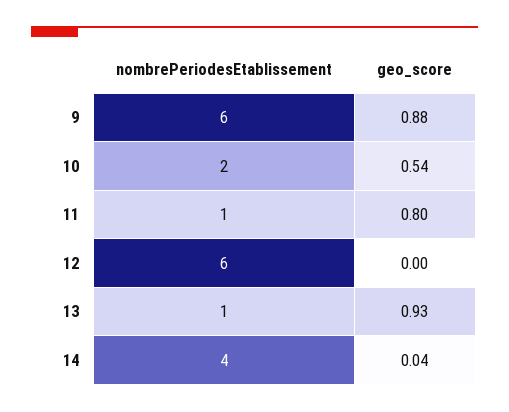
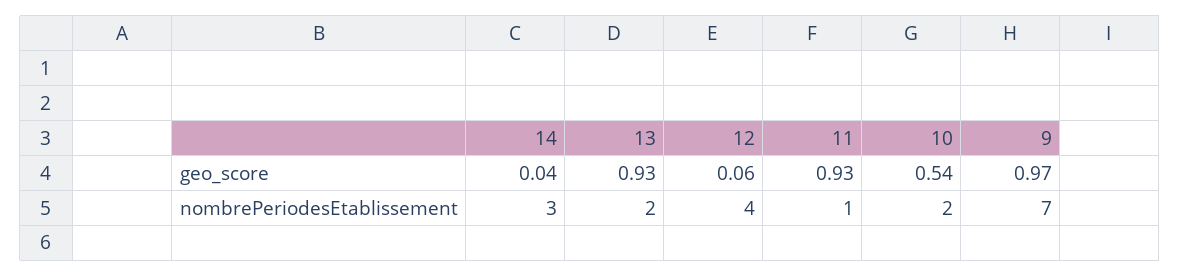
  {
    "nombrePeriodesEtablissement": {
-     "9": 6,
+     "9": 7,
      "10": 2,
      "11": 1,
-     "12": 6,
+     "12": 4,
-     "13": 1,
+     "13": 2,
-     "14": 4
+     "14": 3
    },
    "geo_score": {
-     "9": 0.88,
+     "9": 0.97,
      "10": 0.54,
-     "11": 0.8,
+     "11": 0.93,
-     "12": 0,
+     "12": 0.06,
      "13": 0.93,
      "14": 0.04
    }
  }

